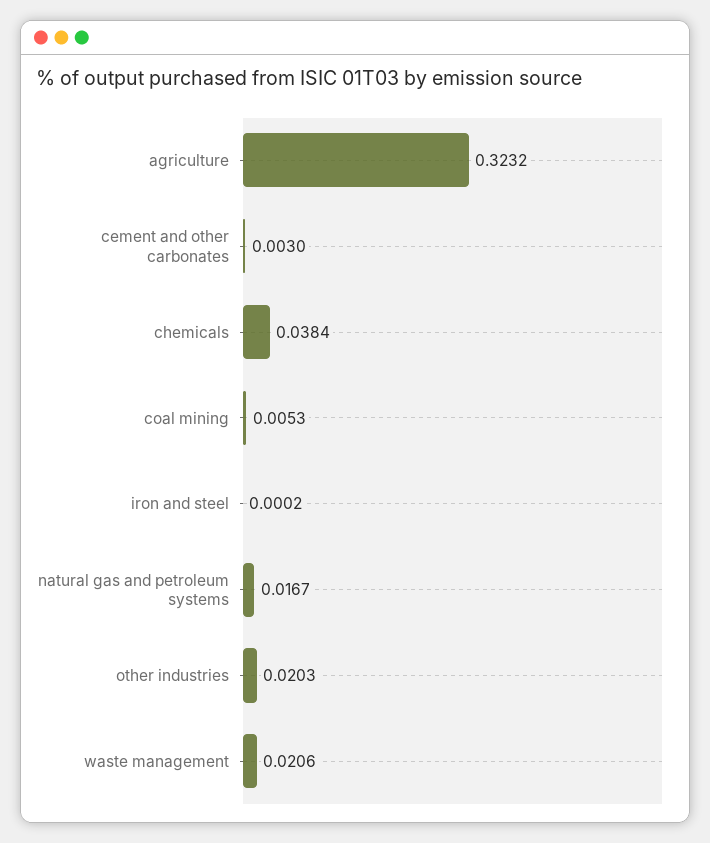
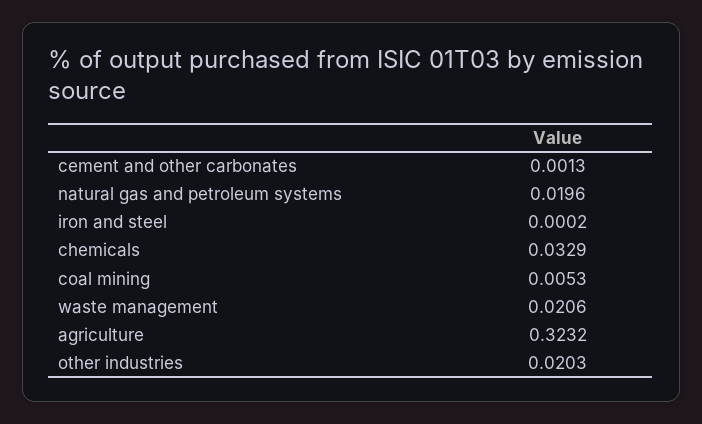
  {
    "agriculture": 0.3232,
-   "cement and other carbonates": 0.003,
+   "cement and other carbonates": 0.0013,
-   "chemicals": 0.0384,
+   "chemicals": 0.0329,
    "coal mining": 0.0053,
    "iron and steel": 0.0002,
-   "natural gas and petroleum systems": 0.0167,
+   "natural gas and petroleum systems": 0.0196,
    "other industries": 0.0203,
    "waste management": 0.0206
  }

